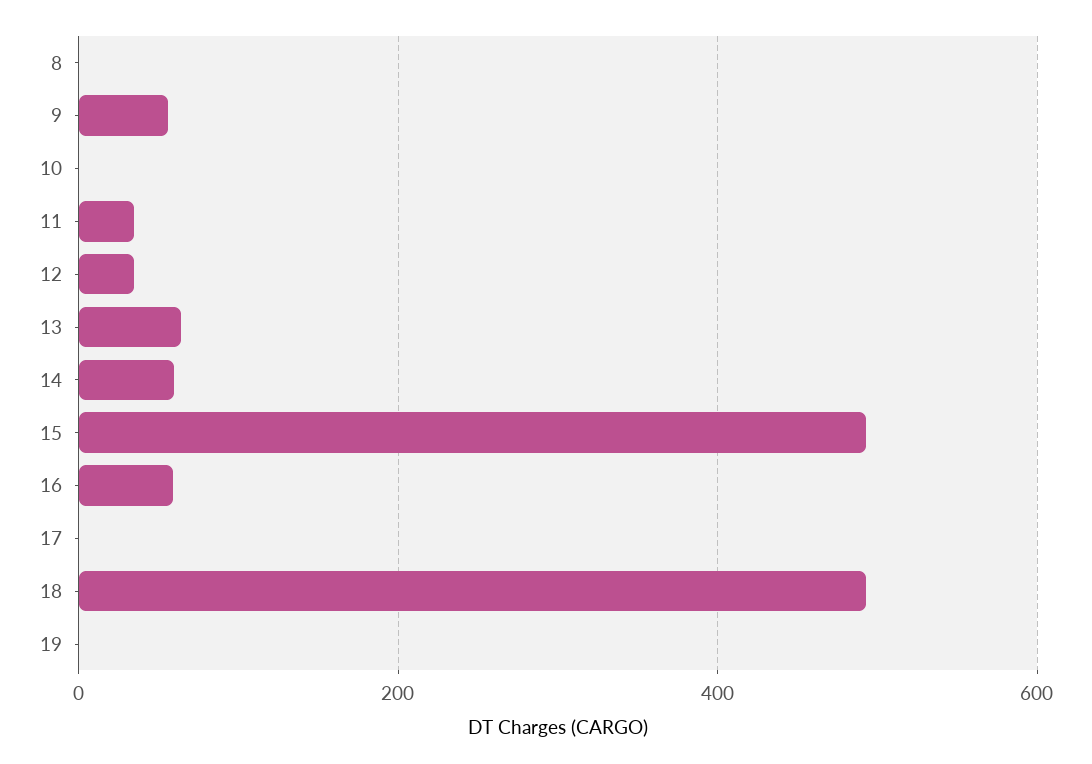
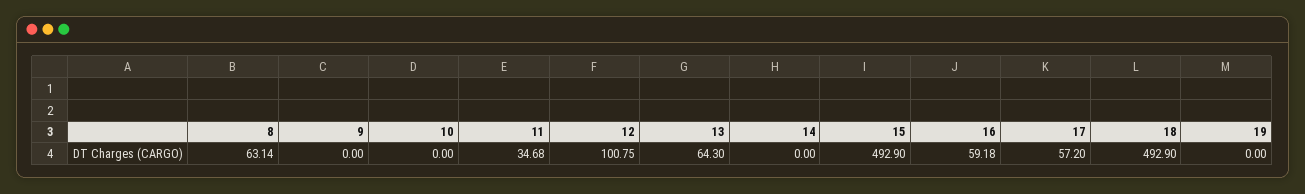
  {
-   "8": 0,
+   "8": 63.14,
-   "9": 60,
+   "9": 0,
    "10": 0,
    "11": 34.68,
-   "12": 40,
+   "12": 100.75,
    "13": 64.3,
-   "14": 60,
+   "14": 0,
    "15": 492.9,
    "16": 59.18,
-   "17": 0,
+   "17": 57.2,
    "18": 492.9,
    "19": 0
  }

